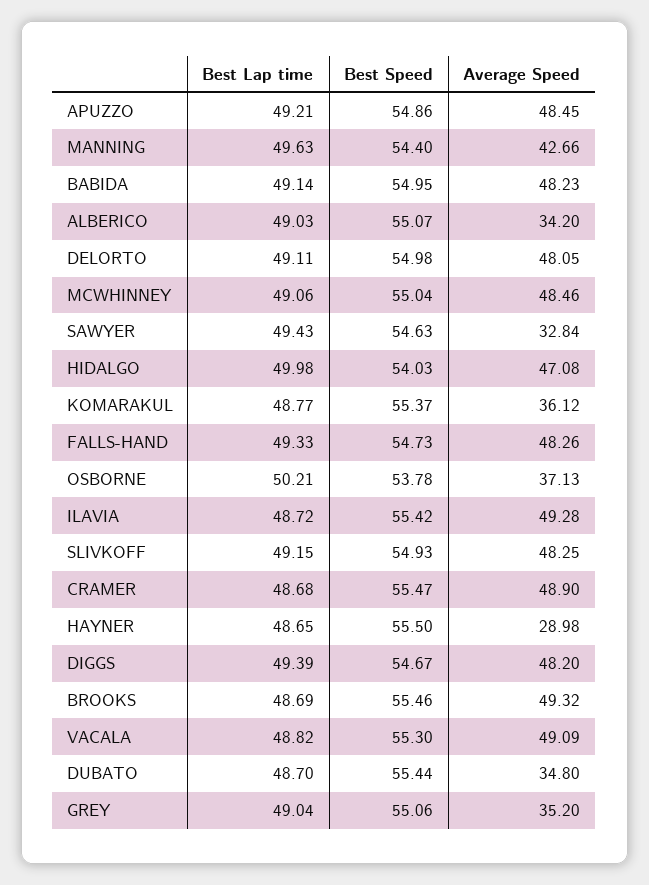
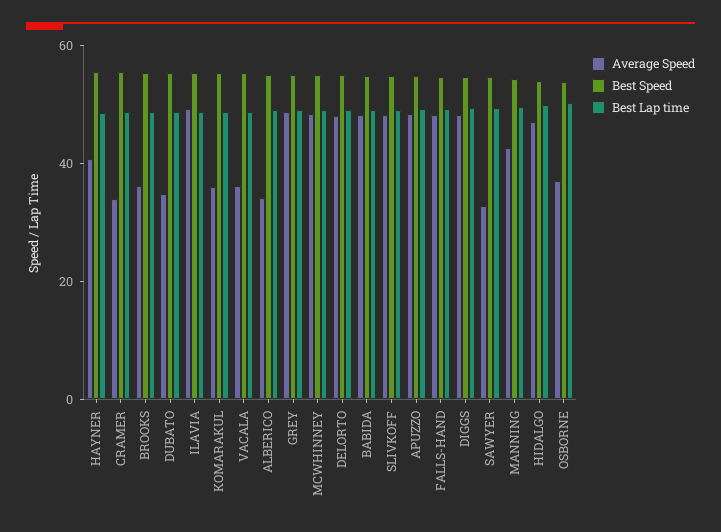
  {
    "Best Lap time": {
      "APUZZO": 49.21,
      "MANNING": 49.63,
      "BABIDA": 49.14,
      "ALBERICO": 49.03,
      "DELORTO": 49.11,
      "MCWHINNEY": 49.06,
      "SAWYER": 49.43,
      "HIDALGO": 49.98,
      "KOMARAKUL": 48.77,
      "FALLS-HAND": 49.33,
      "OSBORNE": 50.21,
      "ILAVIA": 48.72,
      "SLIVKOFF": 49.15,
      "CRAMER": 48.68,
      "HAYNER": 48.65,
      "DIGGS": 49.39,
      "BROOKS": 48.69,
      "VACALA": 48.82,
      "DUBATO": 48.7,
      "GREY": 49.04
    },
    "Best Speed": {
      "APUZZO": 54.86,
      "MANNING": 54.4,
      "BABIDA": 54.95,
      "ALBERICO": 55.07,
      "DELORTO": 54.98,
      "MCWHINNEY": 55.04,
      "SAWYER": 54.63,
      "HIDALGO": 54.03,
      "KOMARAKUL": 55.37,
      "FALLS-HAND": 54.73,
      "OSBORNE": 53.78,
      "ILAVIA": 55.42,
      "SLIVKOFF": 54.93,
      "CRAMER": 55.47,
      "HAYNER": 55.5,
      "DIGGS": 54.67,
      "BROOKS": 55.46,
      "VACALA": 55.3,
      "DUBATO": 55.44,
      "GREY": 55.06
    },
    "Average Speed": {
      "APUZZO": 48.45,
      "MANNING": 42.66,
      "BABIDA": 48.23,
      "ALBERICO": 34.2,
      "DELORTO": 48.05,
      "MCWHINNEY": 48.46,
      "SAWYER": 32.84,
      "HIDALGO": 47.08,
      "KOMARAKUL": 36.12,
      "FALLS-HAND": 48.26,
      "OSBORNE": 37.13,
      "ILAVIA": 49.28,
      "SLIVKOFF": 48.25,
-     "CRAMER": 48.9,
+     "CRAMER": 35,
-     "HAYNER": 28.98,
+     "HAYNER": 40,
      "DIGGS": 48.2,
-     "BROOKS": 49.32,
+     "BROOKS": 35,
-     "VACALA": 49.09,
+     "VACALA": 35,
      "DUBATO": 34.8,
-     "GREY": 35.2
+     "GREY": 50
    }
  }

